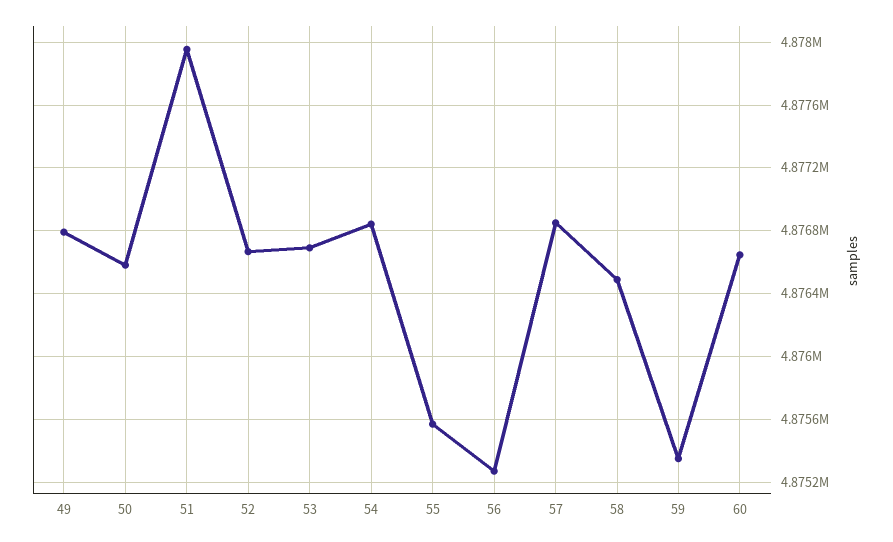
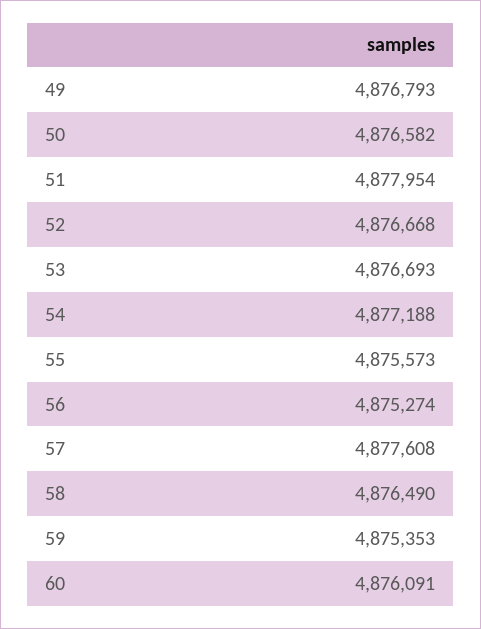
  {
    "49": 4876793,
    "50": 4876582,
    "51": 4877954,
    "52": 4876668,
    "53": 4876693,
-   "54": 4876850,
+   "54": 4877188,
    "55": 4875573,
    "56": 4875274,
-   "57": 4876850,
+   "57": 4877608,
    "58": 4876490,
    "59": 4875353,
-   "60": 4876650
+   "60": 4876091
  }

